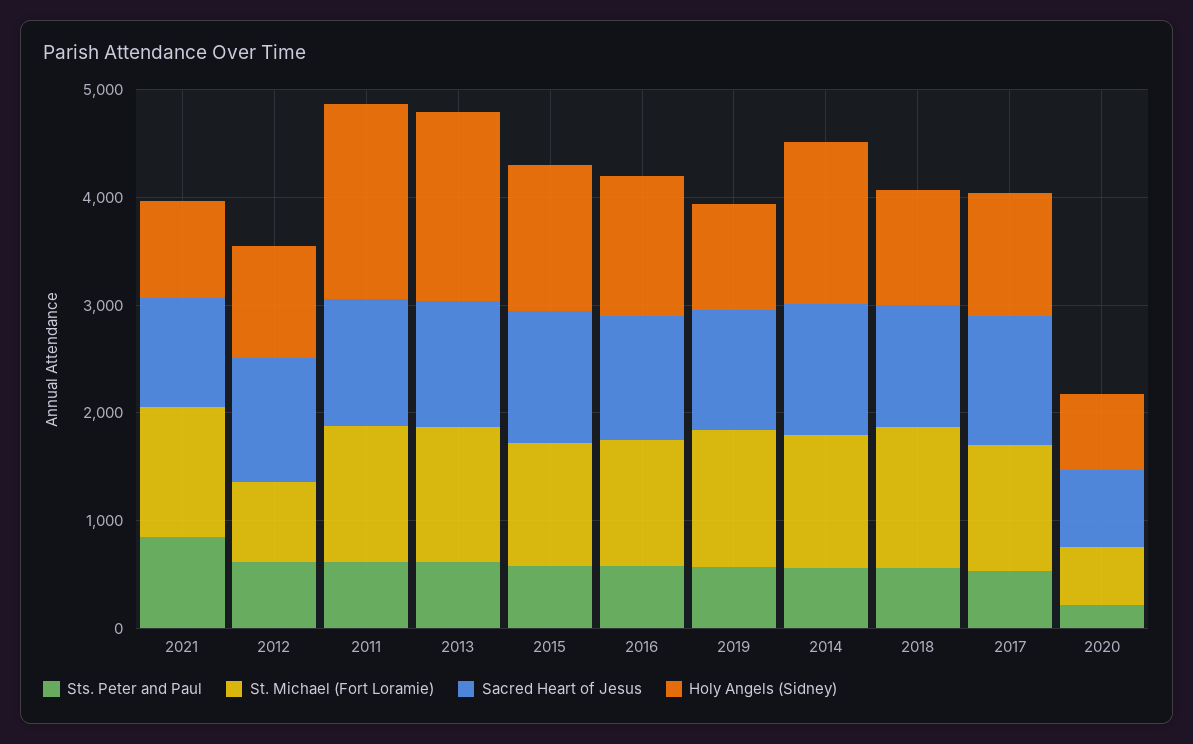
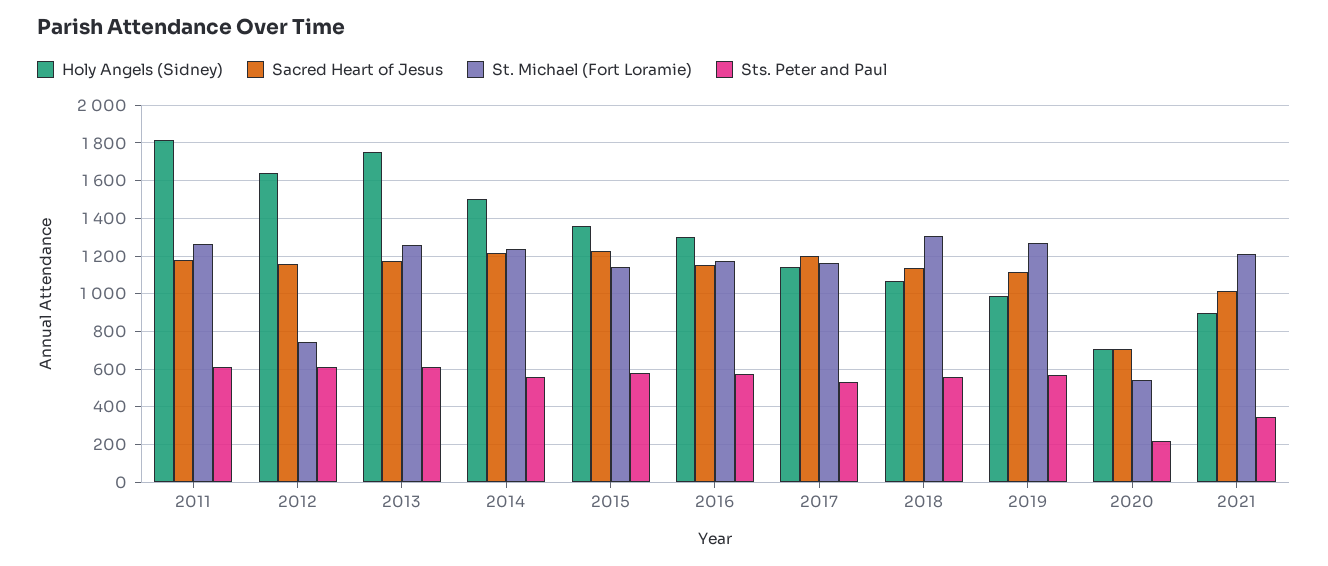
  {
    "Sts. Peter and Paul": {
-     "2021": 800,
+     "2021": 350,
      "2012": 600,
      "2011": 600,
      "2013": 600,
      "2015": 600,
      "2016": 550,
      "2019": 550,
      "2014": 550,
      "2018": 550,
      "2017": 550,
      "2020": 200
    },
    "St. Michael (Fort Loramie)": {
      "2021": 1200,
      "2012": 750,
      "2011": 1250,
      "2013": 1250,
      "2015": 1150,
      "2016": 1150,
      "2019": 1250,
      "2014": 1250,
      "2018": 1300,
      "2017": 1150,
      "2020": 550
    },
    "Sacred Heart of Jesus": {
      "2021": 1000,
      "2012": 1150,
      "2011": 1200,
      "2013": 1150,
      "2015": 1250,
      "2016": 1150,
      "2019": 1100,
      "2014": 1200,
      "2018": 1150,
      "2017": 1200,
      "2020": 700
    },
    "Holy Angels (Sidney)": {
      "2021": 900,
-     "2012": 1000,
+     "2012": 1650,
      "2011": 1800,
      "2013": 1750,
      "2015": 1350,
      "2016": 1300,
      "2019": 1000,
      "2014": 1500,
      "2018": 1050,
      "2017": 1150,
      "2020": 700
    }
  }

